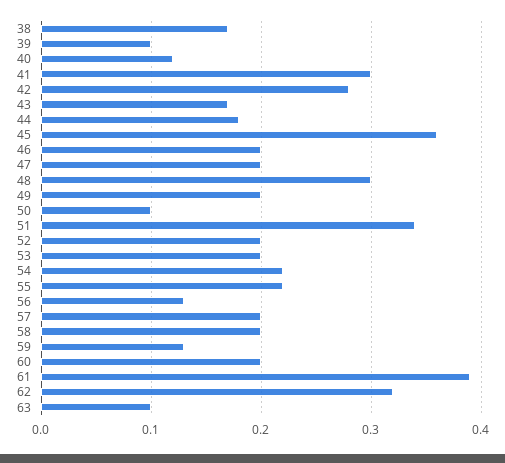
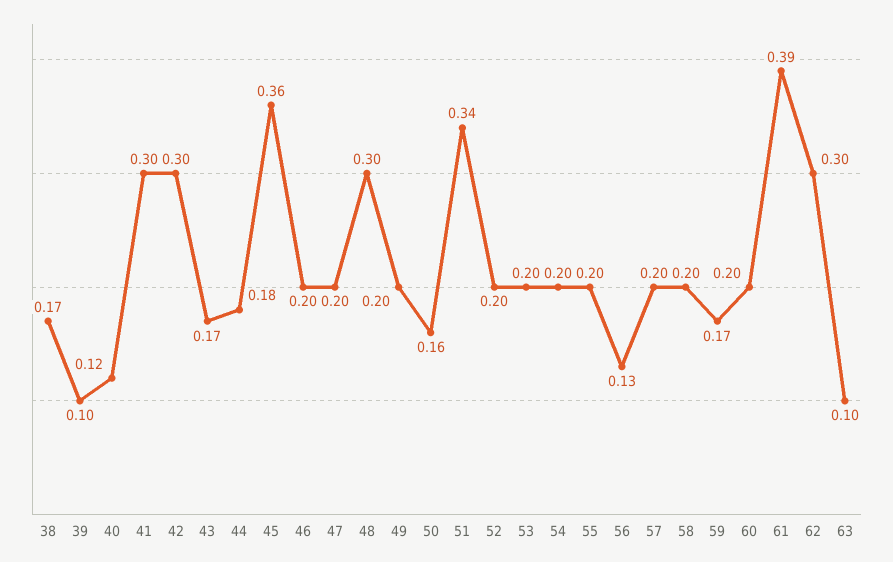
  {
    "38": 0.17,
    "39": 0.1,
    "40": 0.12,
    "41": 0.3,
-   "42": 0.28,
+   "42": 0.3,
    "43": 0.17,
    "44": 0.18,
    "45": 0.36,
    "46": 0.2,
    "47": 0.2,
    "48": 0.3,
    "49": 0.2,
-   "50": 0.1,
+   "50": 0.16,
    "51": 0.34,
    "52": 0.2,
    "53": 0.2,
-   "54": 0.22,
+   "54": 0.2,
-   "55": 0.22,
+   "55": 0.2,
    "56": 0.13,
    "57": 0.2,
    "58": 0.2,
-   "59": 0.13,
+   "59": 0.17,
    "60": 0.2,
    "61": 0.39,
-   "62": 0.32,
+   "62": 0.3,
    "63": 0.1
  }

